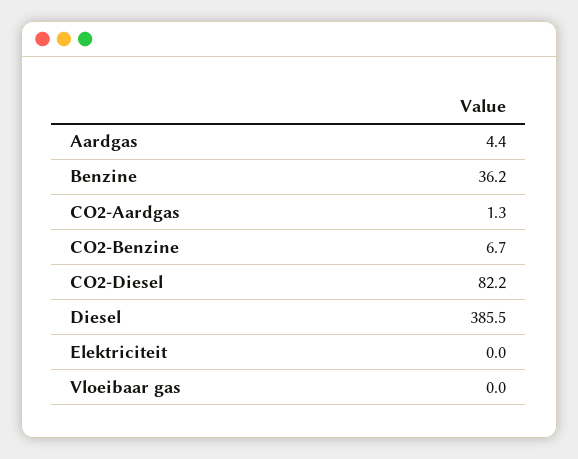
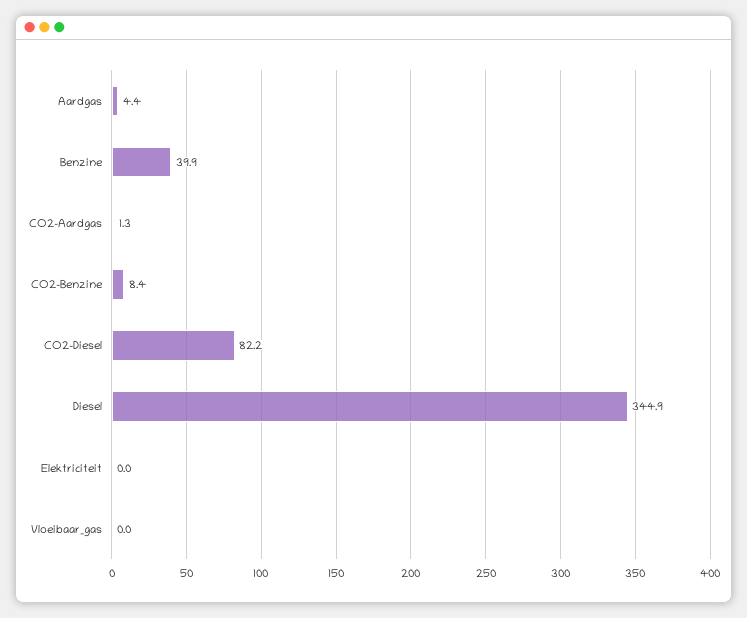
  {
    "Aardgas": 4.4,
-   "Benzine": 36.2,
+   "Benzine": 39.9,
    "CO2-Aardgas": 1.3,
-   "CO2-Benzine": 6.7,
+   "CO2-Benzine": 8.4,
    "CO2-Diesel": 82.2,
-   "Diesel": 385.5,
+   "Diesel": 344.9,
    "Elektriciteit": 0,
    "Vloeibaar gas": 0
  }

